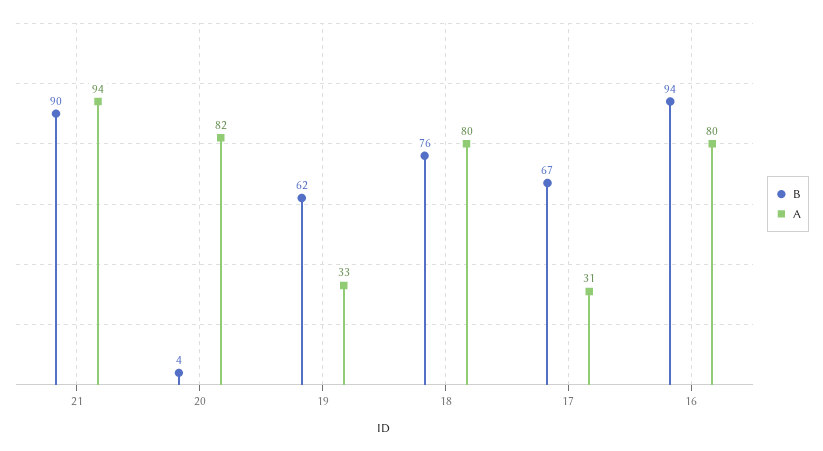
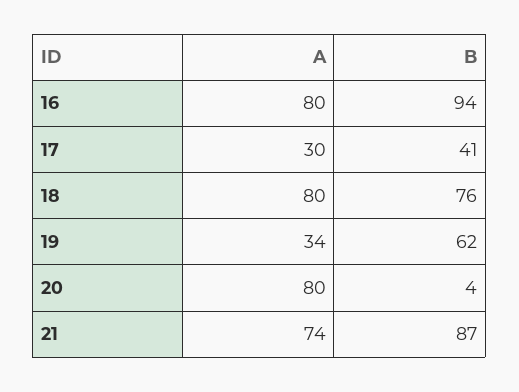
  {
    "B": {
-     "21": 90,
+     "21": 87,
      "20": 4,
      "19": 62,
      "18": 76,
-     "17": 67,
+     "17": 41,
      "16": 94
    },
    "A": {
-     "21": 94,
+     "21": 74,
-     "20": 82,
+     "20": 80,
-     "19": 33,
+     "19": 34,
      "18": 80,
-     "17": 31,
+     "17": 30,
      "16": 80
    }
  }

